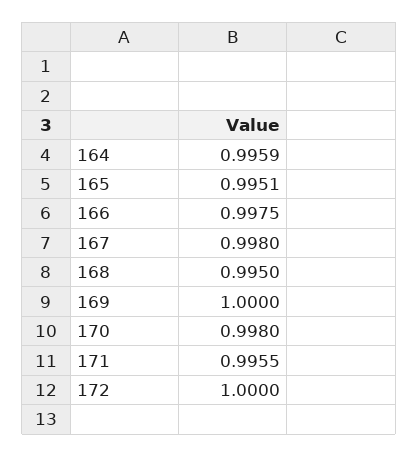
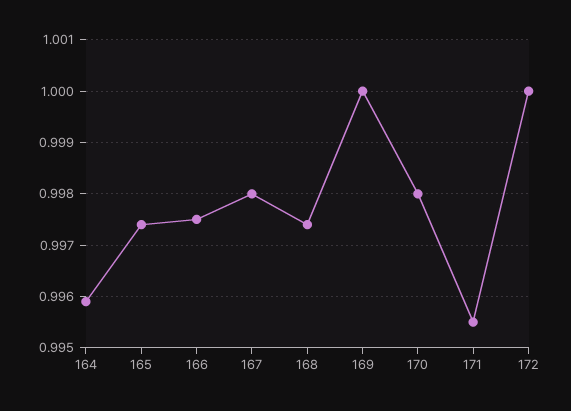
  {
    "164": 0.9959,
-   "165": 0.9951,
+   "165": 0.9975,
    "166": 0.9975,
    "167": 0.998,
-   "168": 0.995,
+   "168": 0.9975,
    "169": 1,
    "170": 0.998,
    "171": 0.9955,
    "172": 1
  }

